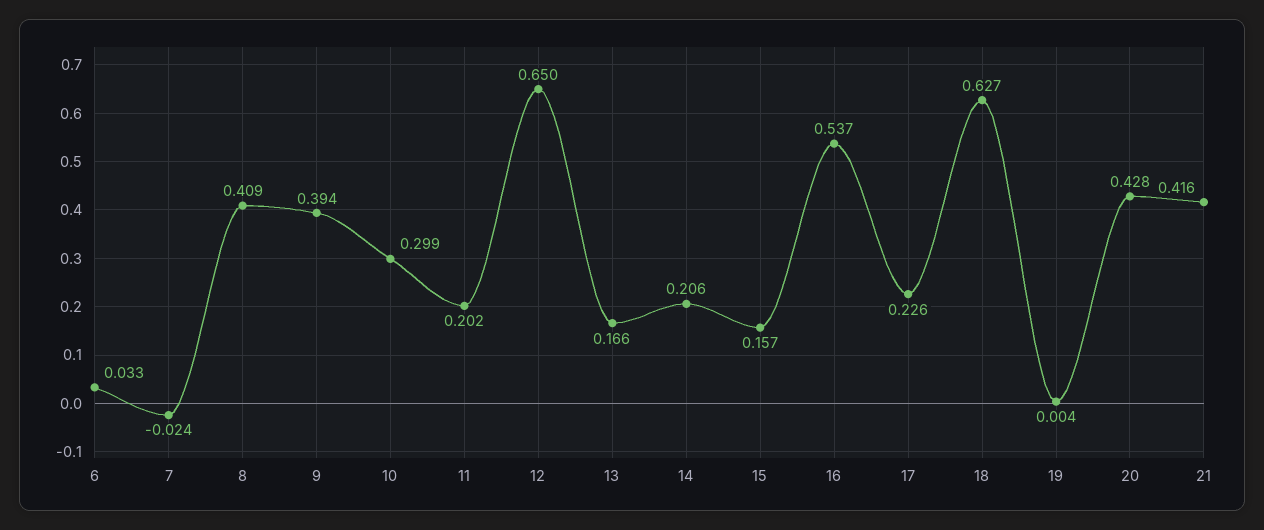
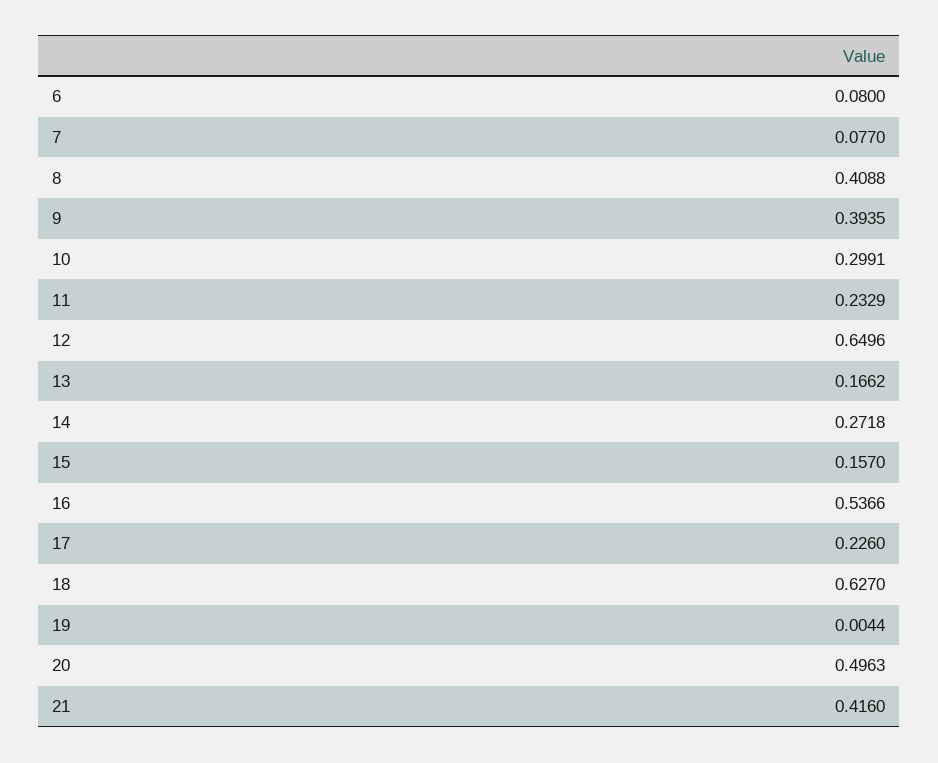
  {
-   "6": 0.033,
+   "6": 0.08,
-   "7": -0.024,
+   "7": 0.077,
    "8": 0.4088,
    "9": 0.3935,
    "10": 0.2991,
-   "11": 0.202,
+   "11": 0.2329,
    "12": 0.6496,
    "13": 0.1662,
-   "14": 0.206,
+   "14": 0.2718,
    "15": 0.157,
    "16": 0.5366,
    "17": 0.226,
    "18": 0.627,
    "19": 0.0044,
-   "20": 0.428,
+   "20": 0.4963,
    "21": 0.416
  }

